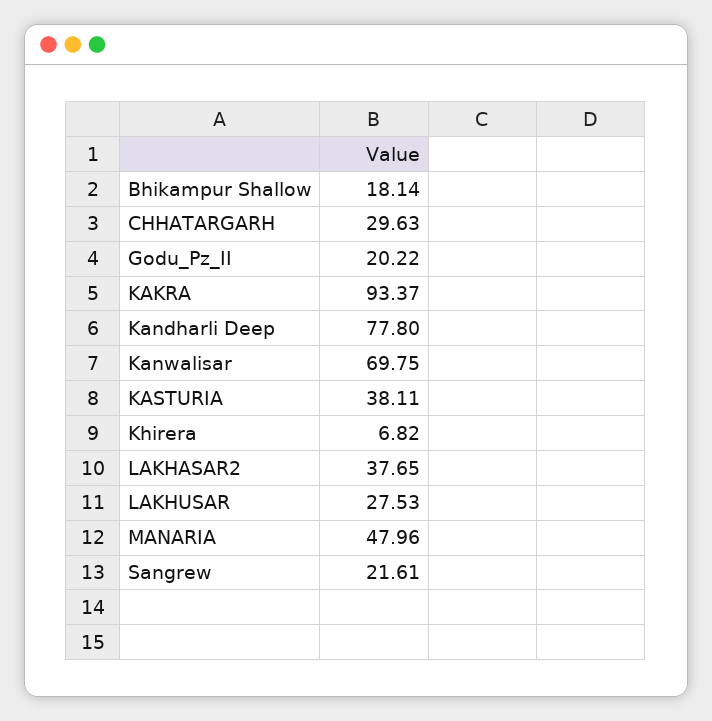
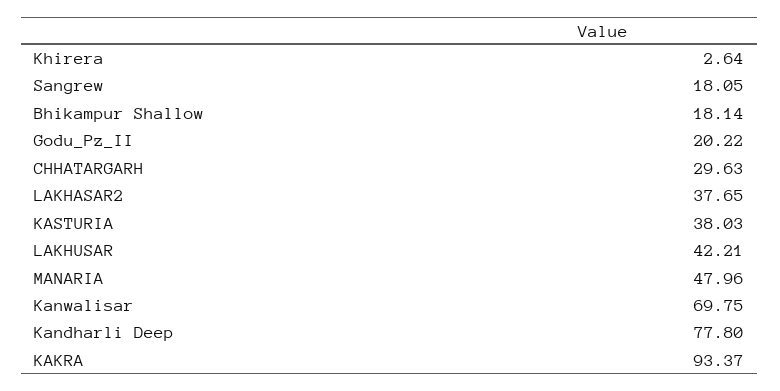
  {
    "Bhikampur Shallow": 18.14,
    "CHHATARGARH": 29.63,
    "Godu_Pz_II": 20.22,
    "KAKRA": 93.37,
    "Kandharli Deep": 77.8,
    "Kanwalisar": 69.75,
-   "KASTURIA": 38.11,
+   "KASTURIA": 38.03,
-   "Khirera": 6.82,
+   "Khirera": 2.64,
    "LAKHASAR2": 37.65,
-   "LAKHUSAR": 27.53,
+   "LAKHUSAR": 42.21,
    "MANARIA": 47.96,
-   "Sangrew": 21.61
+   "Sangrew": 18.05
  }

